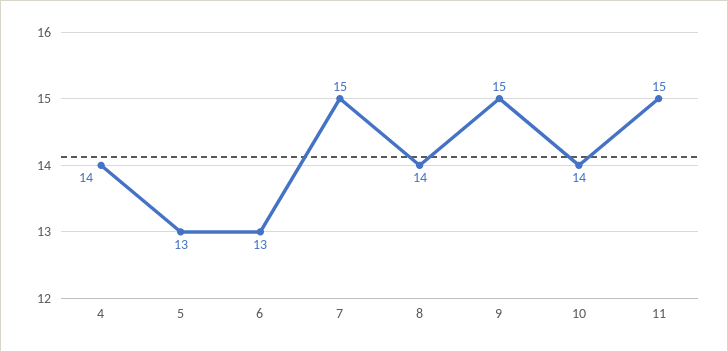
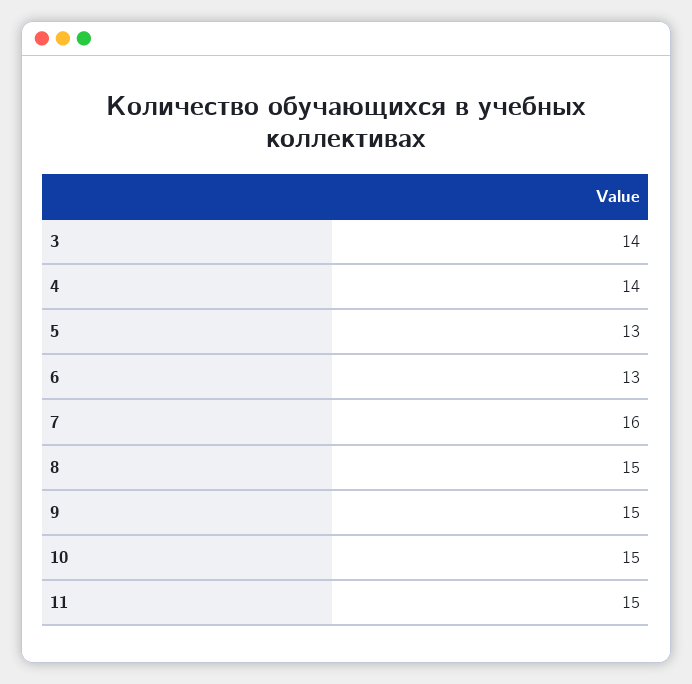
  {
    "4": 14,
    "5": 13,
    "6": 13,
-   "7": 15,
+   "7": 16,
-   "8": 14,
+   "8": 15,
    "9": 15,
-   "10": 14,
+   "10": 15,
-   "11": 15
+   "11": 15,
+   "3": 14
  }

